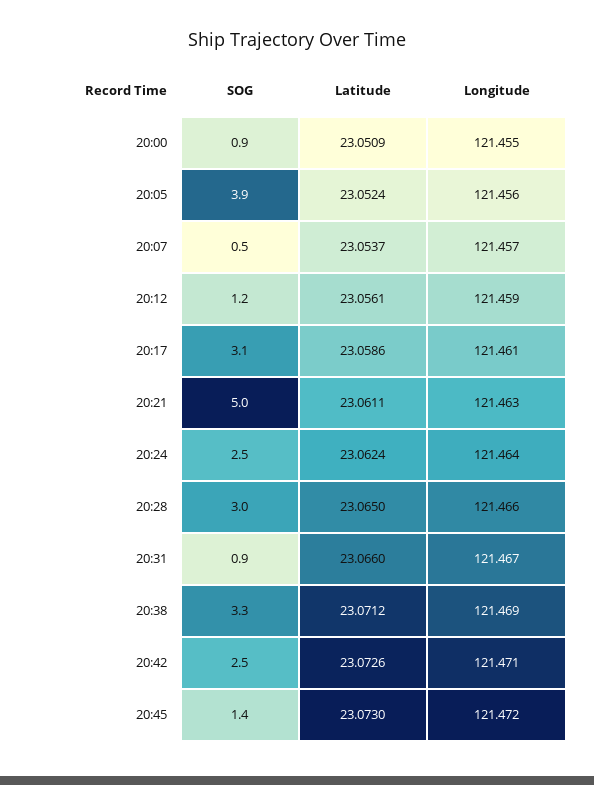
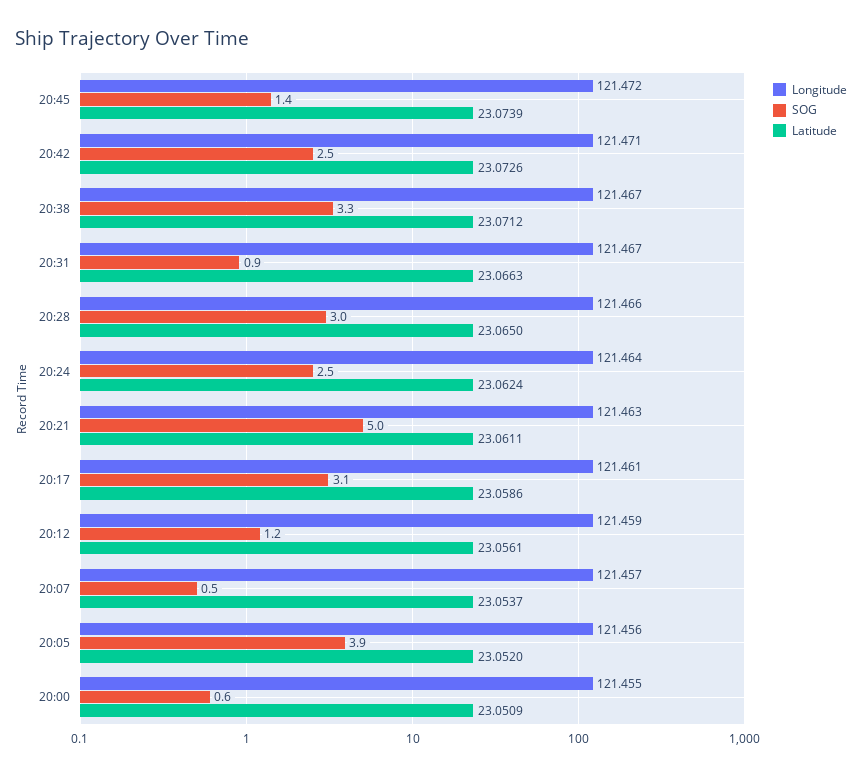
  {
    "SOG": {
-     "20:00": 0.9,
+     "20:00": 0.6,
      "20:05": 3.9,
      "20:07": 0.5,
      "20:12": 1.2,
      "20:17": 3.1,
      "20:21": 5,
      "20:24": 2.5,
      "20:28": 3,
      "20:31": 0.9,
      "20:38": 3.3,
      "20:42": 2.5,
      "20:45": 1.4
    },
    "Latitude": {
      "20:00": 23.0509,
-     "20:05": 23.0524,
+     "20:05": 23.052,
      "20:07": 23.0537,
      "20:12": 23.0561,
      "20:17": 23.0586,
      "20:21": 23.0611,
      "20:24": 23.0624,
      "20:28": 23.065,
-     "20:31": 23.066,
+     "20:31": 23.0663,
      "20:38": 23.0712,
      "20:42": 23.0726,
-     "20:45": 23.073
+     "20:45": 23.0739
    },
    "Longitude": {
      "20:00": 121.455,
      "20:05": 121.456,
      "20:07": 121.457,
      "20:12": 121.459,
      "20:17": 121.461,
      "20:21": 121.463,
      "20:24": 121.464,
      "20:28": 121.466,
      "20:31": 121.467,
-     "20:38": 121.469,
+     "20:38": 121.467,
      "20:42": 121.471,
      "20:45": 121.472
    }
  }

